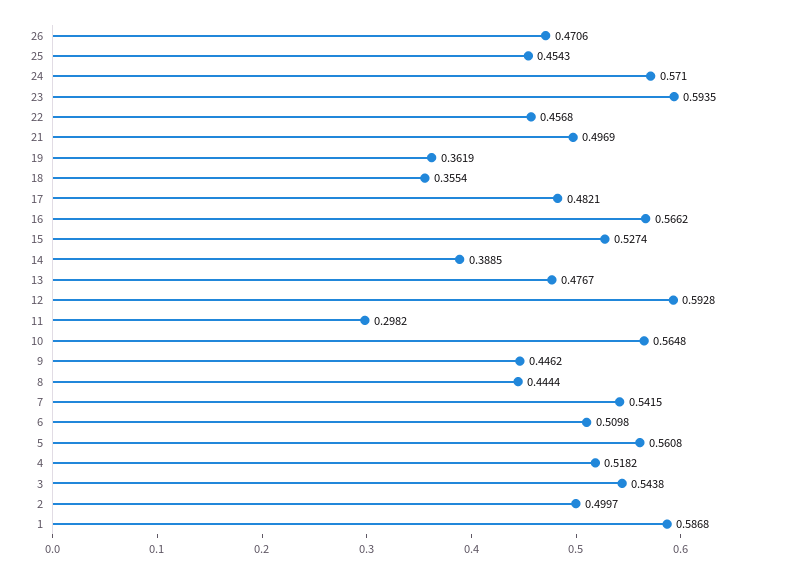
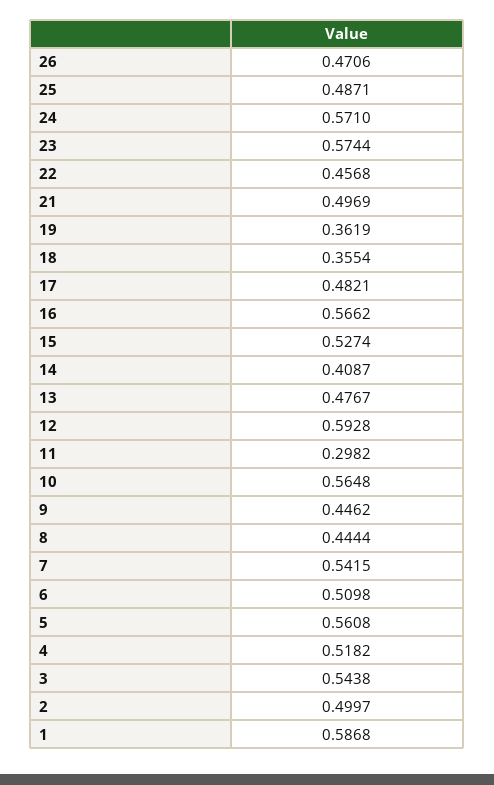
  {
    "26": 0.4706,
-   "25": 0.4543,
+   "25": 0.4871,
    "24": 0.571,
-   "23": 0.5935,
+   "23": 0.5744,
    "22": 0.4568,
    "21": 0.4969,
    "19": 0.3619,
    "18": 0.3554,
    "17": 0.4821,
    "16": 0.5662,
    "15": 0.5274,
-   "14": 0.3885,
+   "14": 0.4087,
    "13": 0.4767,
    "12": 0.5928,
    "11": 0.2982,
    "10": 0.5648,
    "9": 0.4462,
    "8": 0.4444,
    "7": 0.5415,
    "6": 0.5098,
    "5": 0.5608,
    "4": 0.5182,
    "3": 0.5438,
    "2": 0.4997,
    "1": 0.5868
  }

